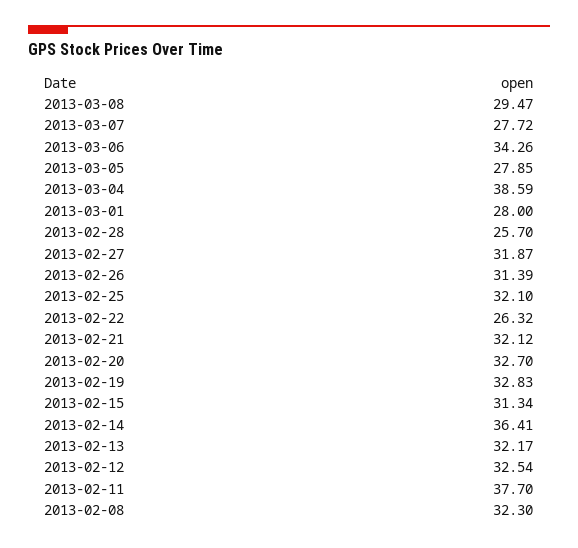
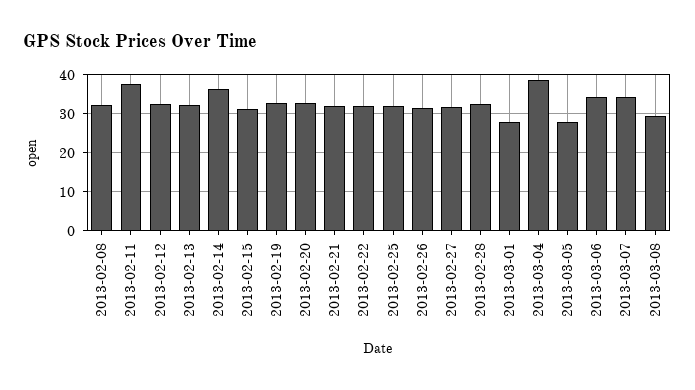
  {
    "2013-03-08": 29.47,
-   "2013-03-07": 27.72,
+   "2013-03-07": 34,
    "2013-03-06": 34.26,
    "2013-03-05": 27.85,
    "2013-03-04": 38.59,
    "2013-03-01": 28,
-   "2013-02-28": 25.7,
+   "2013-02-28": 32,
    "2013-02-27": 31.87,
    "2013-02-26": 31.39,
    "2013-02-25": 32.1,
-   "2013-02-22": 26.32,
+   "2013-02-22": 32,
    "2013-02-21": 32.12,
    "2013-02-20": 32.7,
    "2013-02-19": 32.83,
    "2013-02-15": 31.34,
    "2013-02-14": 36.41,
    "2013-02-13": 32.17,
    "2013-02-12": 32.54,
    "2013-02-11": 37.7,
    "2013-02-08": 32.3
  }

